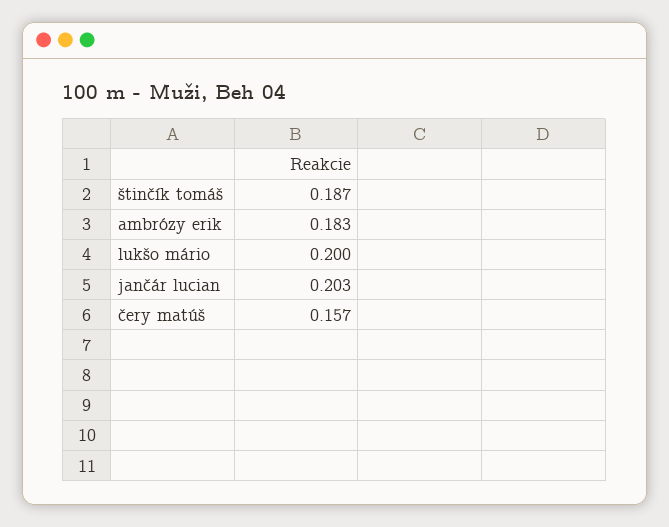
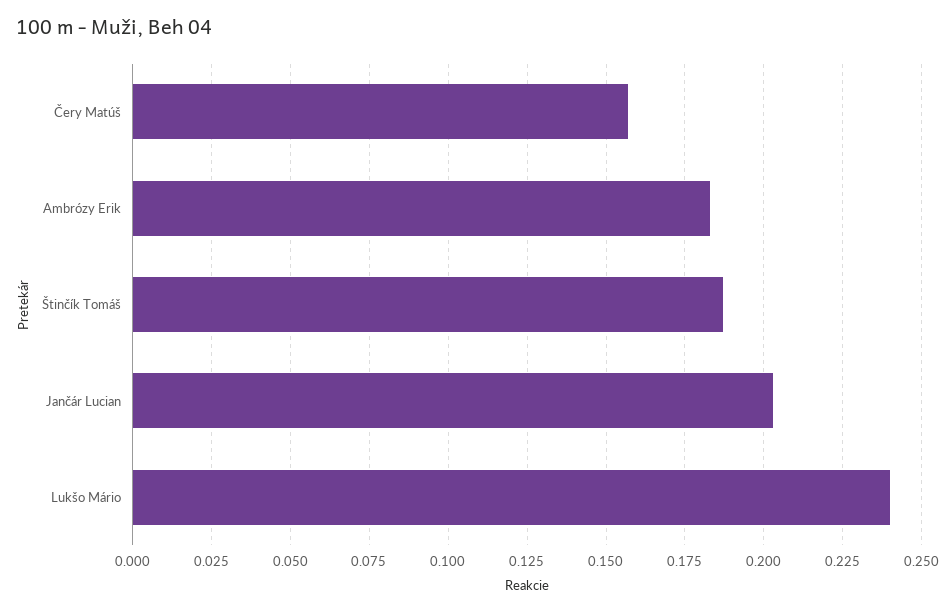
  {
    "štinčík tomáš": 0.187,
    "ambrózy erik": 0.183,
-   "lukšo mário": 0.2,
+   "lukšo mário": 0.24,
    "jančár lucian": 0.203,
    "čery matúš": 0.157
  }

